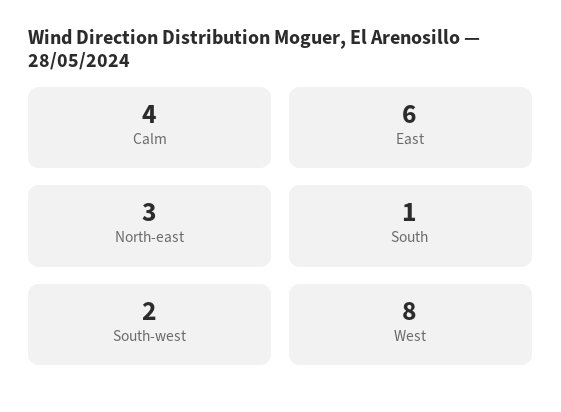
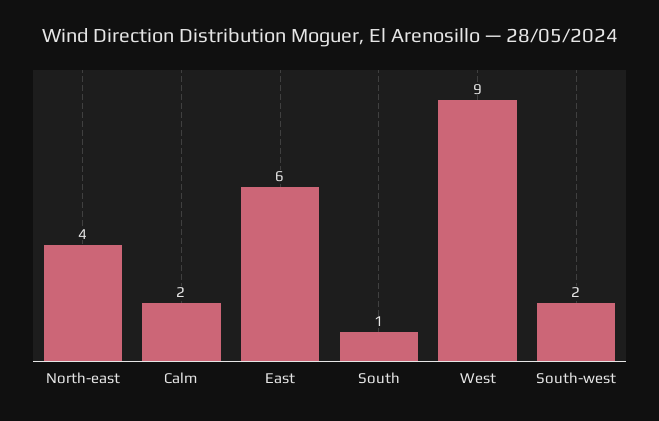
  {
-   "Calm": 4,
+   "Calm": 2,
    "East": 6,
-   "North-east": 3,
+   "North-east": 4,
    "South": 1,
    "South-west": 2,
-   "West": 8
+   "West": 9
  }

